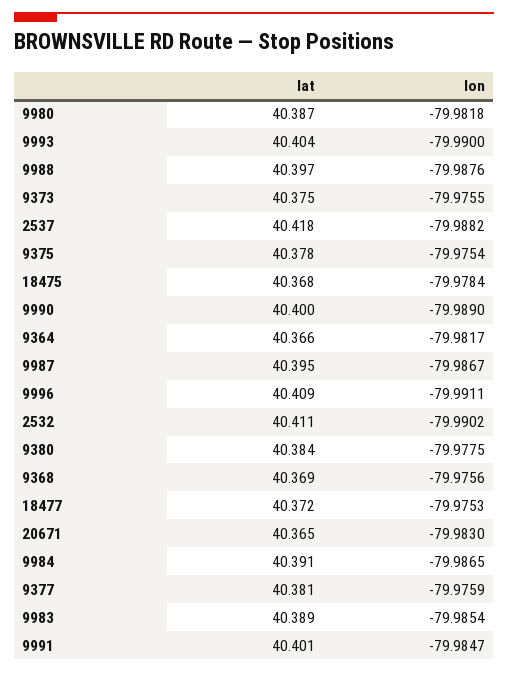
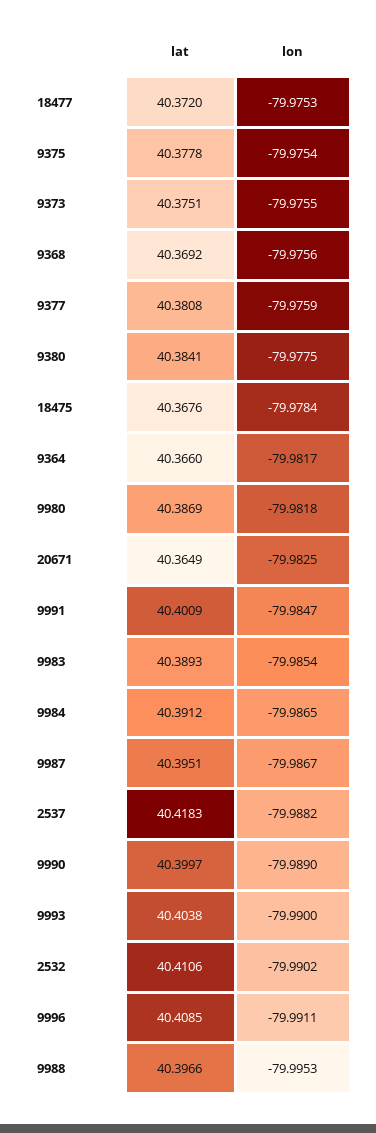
  {
    "lat": {
      "9980": 40.3869,
      "9993": 40.4038,
      "9988": 40.3966,
      "9373": 40.3751,
      "2537": 40.4183,
      "9375": 40.3778,
      "18475": 40.3676,
      "9990": 40.3997,
      "9364": 40.366,
      "9987": 40.3951,
      "9996": 40.4085,
      "2532": 40.4106,
      "9380": 40.3841,
      "9368": 40.3692,
      "18477": 40.372,
      "20671": 40.3649,
      "9984": 40.3912,
      "9377": 40.3808,
      "9983": 40.3893,
      "9991": 40.4009
    },
    "lon": {
      "9980": -79.9818,
      "9993": -79.99,
-     "9988": -79.9876,
+     "9988": -79.9953,
      "9373": -79.9755,
      "2537": -79.9882,
      "9375": -79.9754,
      "18475": -79.9784,
      "9990": -79.989,
      "9364": -79.9817,
      "9987": -79.9867,
      "9996": -79.9911,
      "2532": -79.9902,
      "9380": -79.9775,
      "9368": -79.9756,
      "18477": -79.9753,
-     "20671": -79.983,
+     "20671": -79.9825,
      "9984": -79.9865,
      "9377": -79.9759,
      "9983": -79.9854,
      "9991": -79.9847
    }
  }

